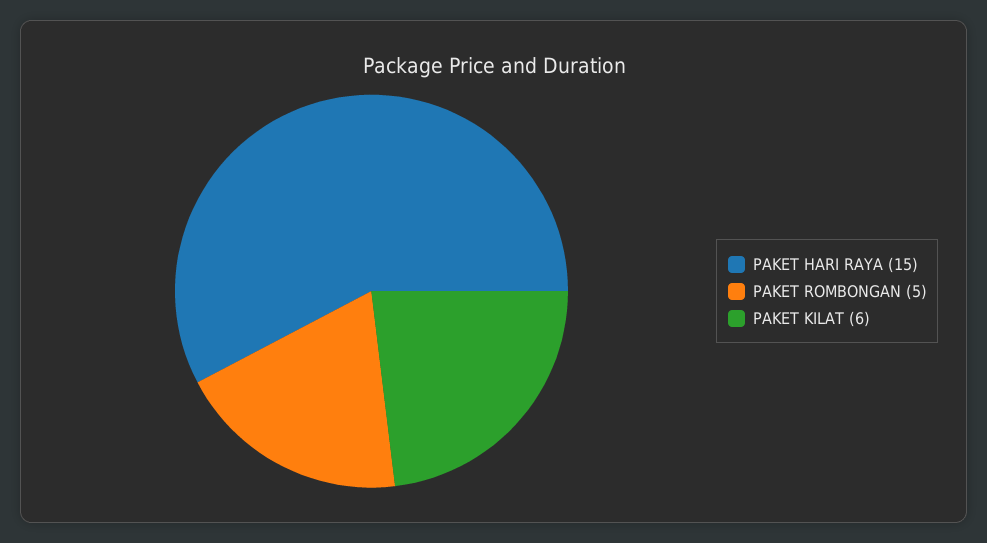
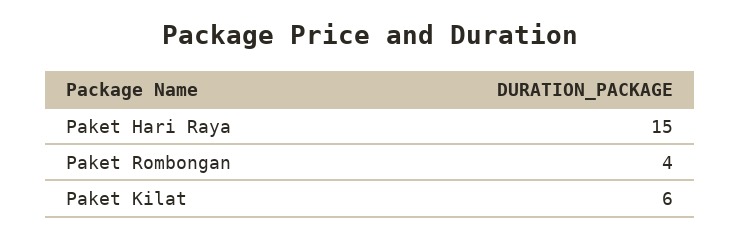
  {
    "PAKET HARI RAYA": 15,
-   "PAKET ROMBONGAN": 5,
+   "PAKET ROMBONGAN": 4,
    "PAKET KILAT": 6
  }

